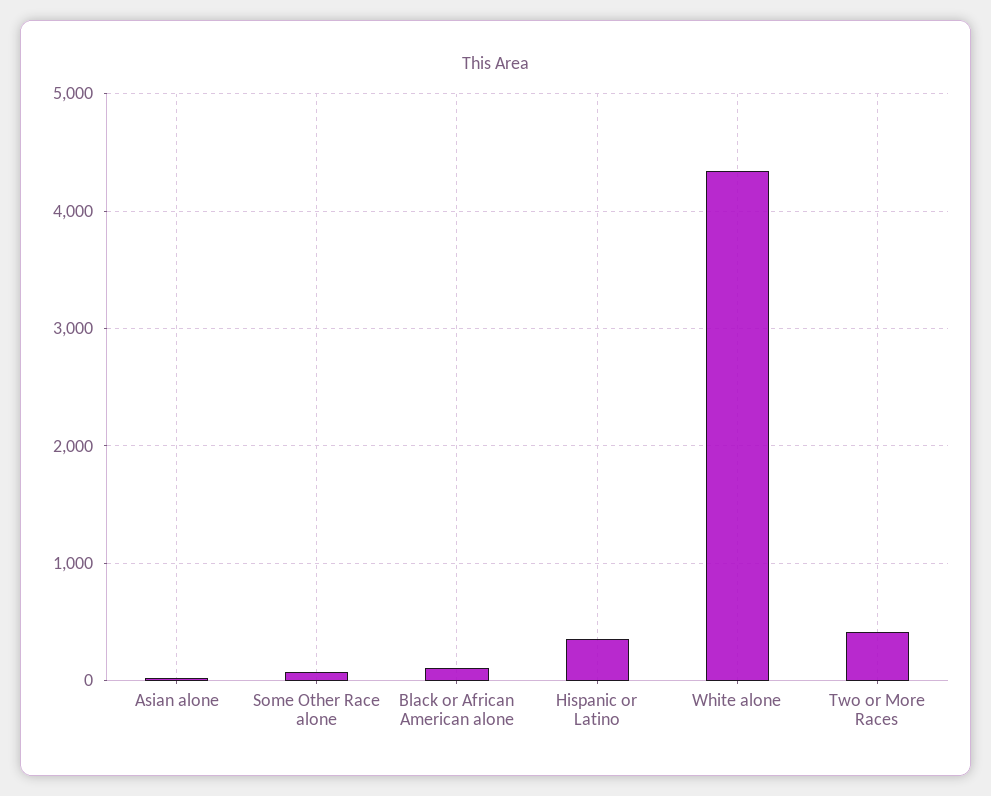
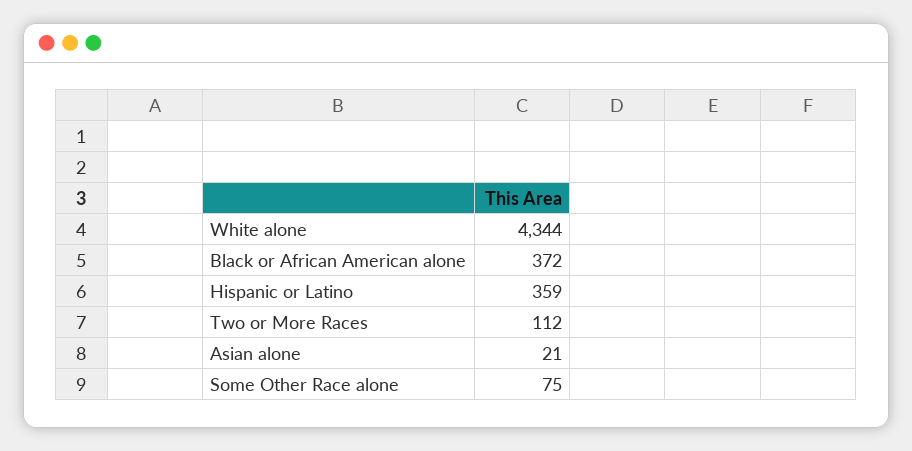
  {
    "Asian alone": 21,
    "Some Other Race alone": 75,
-   "Black or African American alone": 100,
+   "Black or African American alone": 372,
    "Hispanic or Latino": 359,
    "White alone": 4344,
-   "Two or More Races": 400
+   "Two or More Races": 112
  }

